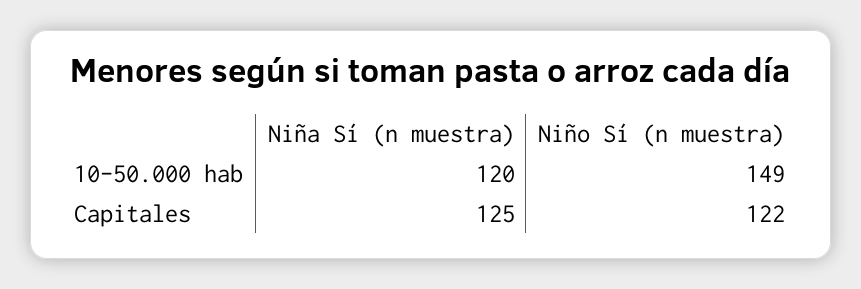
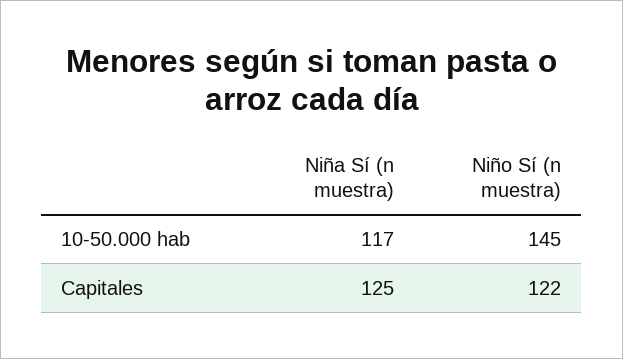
  {
    "Niña Sí (n muestra)": {
-     "10-50.000 hab": 120,
+     "10-50.000 hab": 117,
      "Capitales": 125
    },
    "Niño Sí (n muestra)": {
-     "10-50.000 hab": 149,
+     "10-50.000 hab": 145,
      "Capitales": 122
    }
  }

